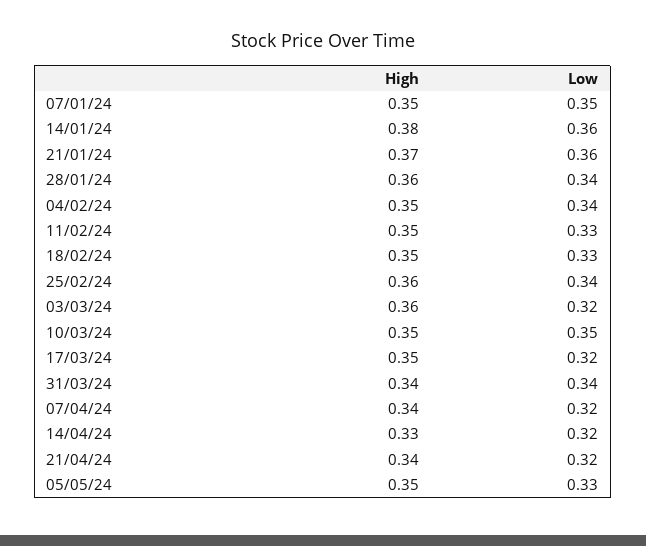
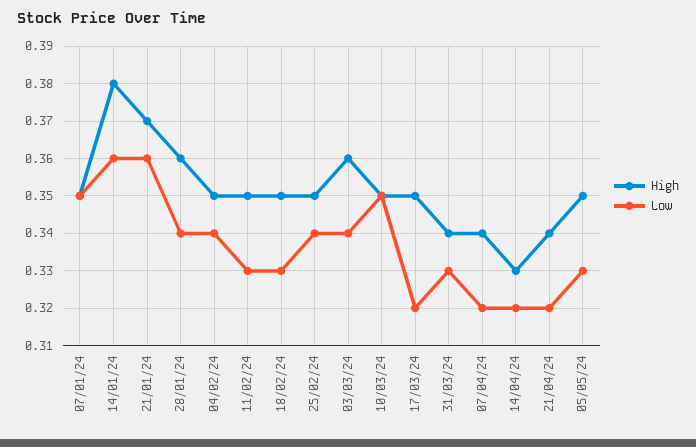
  {
    "High": {
      "07/01/24": 0.35,
      "14/01/24": 0.38,
      "21/01/24": 0.37,
      "28/01/24": 0.36,
      "04/02/24": 0.35,
      "11/02/24": 0.35,
      "18/02/24": 0.35,
-     "25/02/24": 0.36,
+     "25/02/24": 0.35,
      "03/03/24": 0.36,
      "10/03/24": 0.35,
      "17/03/24": 0.35,
      "31/03/24": 0.34,
      "07/04/24": 0.34,
      "14/04/24": 0.33,
      "21/04/24": 0.34,
      "05/05/24": 0.35
    },
    "Low": {
      "07/01/24": 0.35,
      "14/01/24": 0.36,
      "21/01/24": 0.36,
      "28/01/24": 0.34,
      "04/02/24": 0.34,
      "11/02/24": 0.33,
      "18/02/24": 0.33,
      "25/02/24": 0.34,
-     "03/03/24": 0.32,
+     "03/03/24": 0.34,
      "10/03/24": 0.35,
      "17/03/24": 0.32,
-     "31/03/24": 0.34,
+     "31/03/24": 0.33,
      "07/04/24": 0.32,
      "14/04/24": 0.32,
      "21/04/24": 0.32,
      "05/05/24": 0.33
    }
  }

